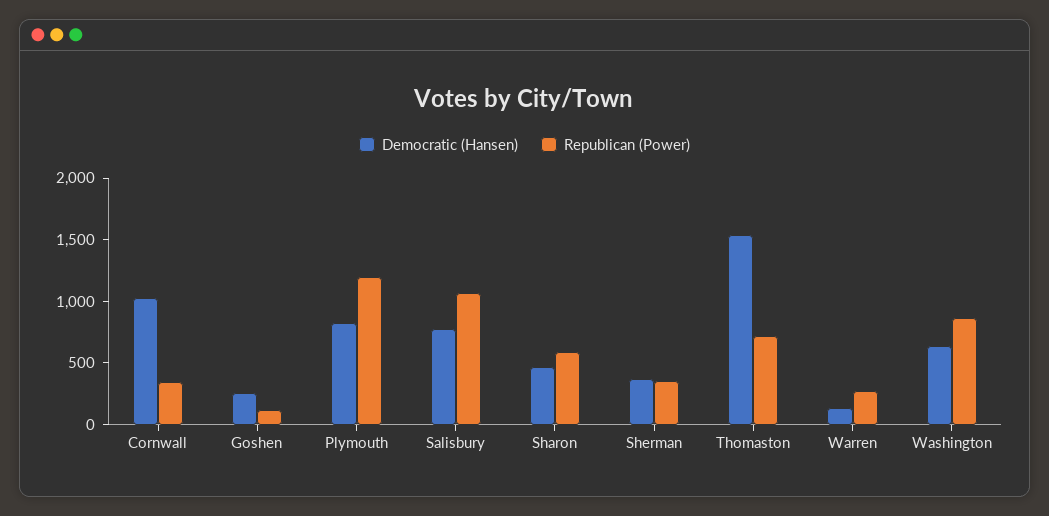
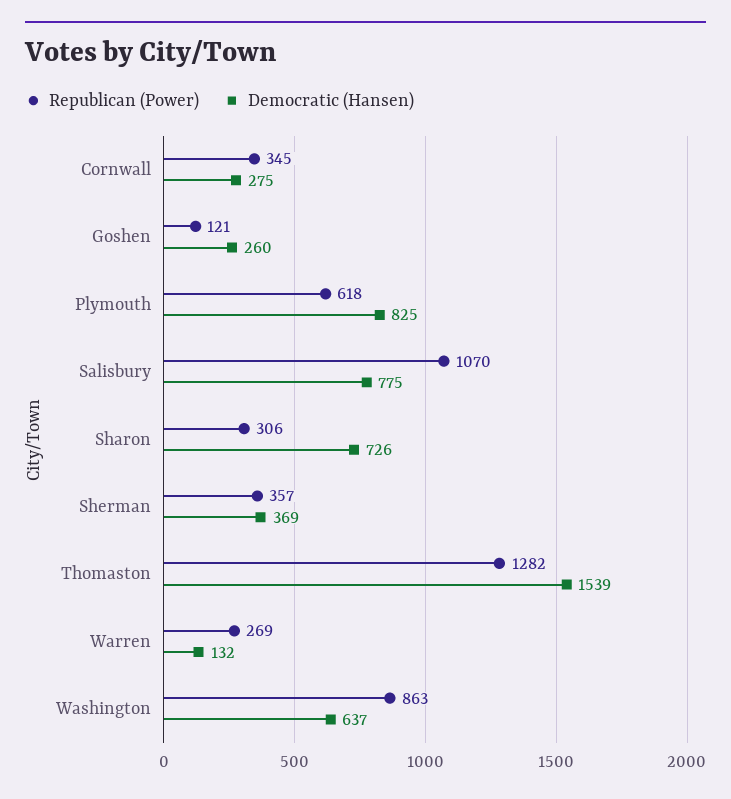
  {
    "Democratic (Hansen)": {
-     "Cornwall": 1000,
+     "Cornwall": 275,
      "Goshen": 260,
      "Plymouth": 825,
      "Salisbury": 775,
-     "Sharon": 500,
+     "Sharon": 726,
      "Sherman": 369,
      "Thomaston": 1539,
      "Warren": 132,
      "Washington": 637
    },
    "Republican (Power)": {
      "Cornwall": 345,
      "Goshen": 121,
-     "Plymouth": 1200,
+     "Plymouth": 618,
      "Salisbury": 1070,
-     "Sharon": 600,
+     "Sharon": 306,
      "Sherman": 357,
-     "Thomaston": 700,
+     "Thomaston": 1282,
      "Warren": 269,
      "Washington": 863
    }
  }

